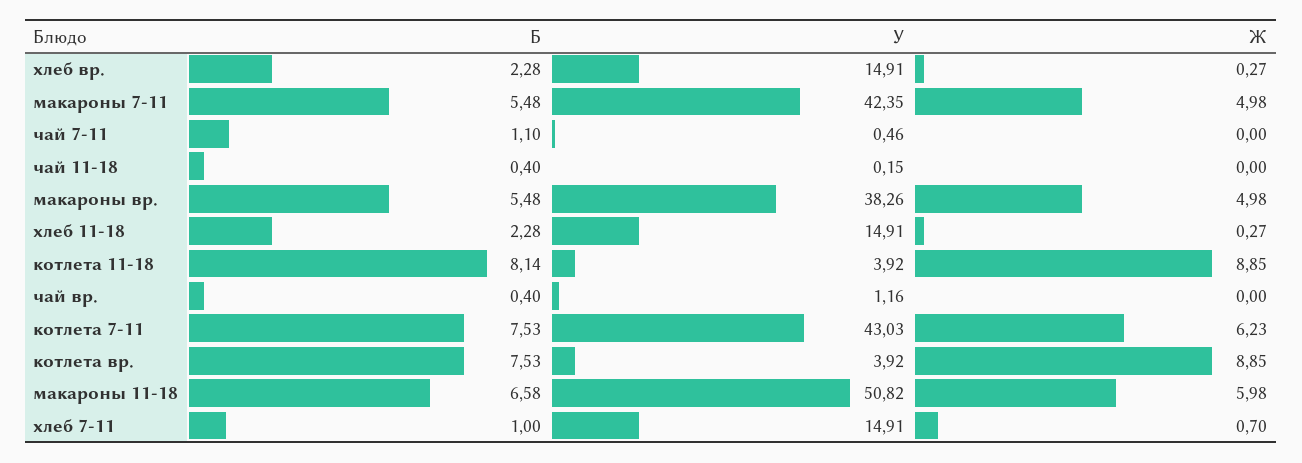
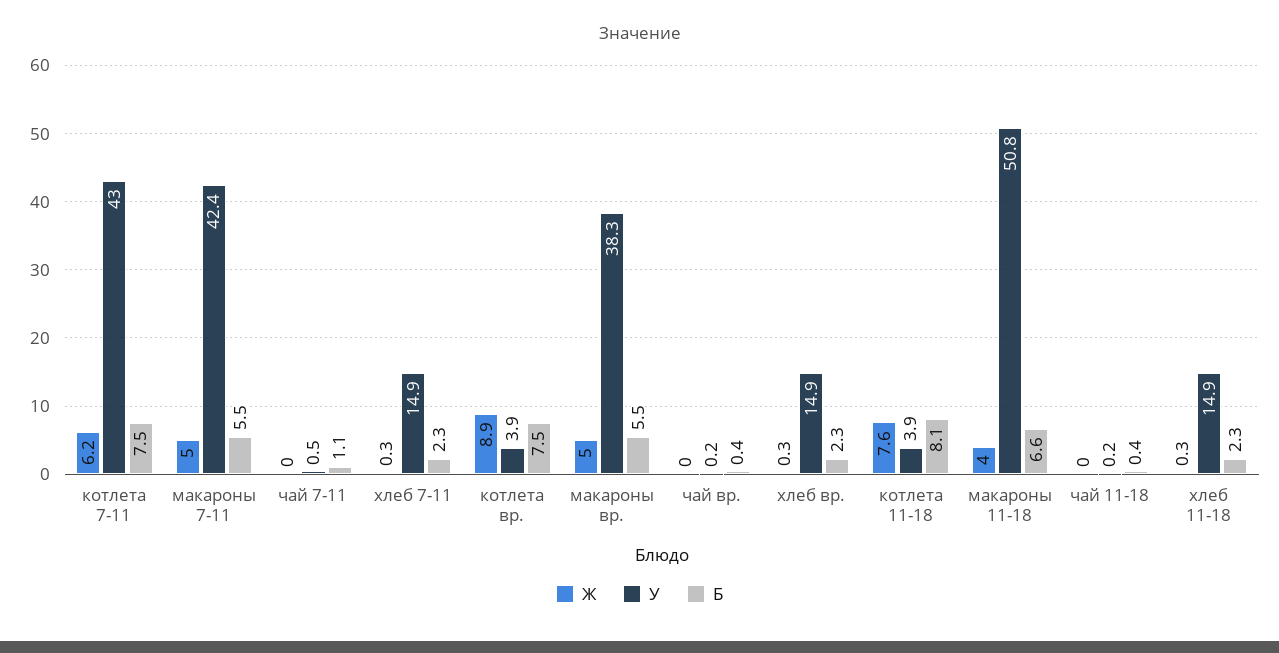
  {
    "Б": {
      "хлеб вр.": 2.28,
      "макароны 7-11": 5.48,
      "чай 7-11": 1.1,
      "чай 11-18": 0.4,
      "макароны вр.": 5.48,
      "хлеб 11-18": 2.28,
      "котлета 11-18": 8.14,
      "чай вр.": 0.4,
      "котлета 7-11": 7.53,
      "котлета вр.": 7.53,
      "макароны 11-18": 6.58,
-     "хлеб 7-11": 1
+     "хлеб 7-11": 2.3
    },
    "У": {
      "хлеб вр.": 14.91,
      "макароны 7-11": 42.35,
      "чай 7-11": 0.46,
      "чай 11-18": 0.15,
      "макароны вр.": 38.26,
      "хлеб 11-18": 14.91,
      "котлета 11-18": 3.92,
-     "чай вр.": 1.16,
+     "чай вр.": 0.2,
      "котлета 7-11": 43.03,
      "котлета вр.": 3.92,
      "макароны 11-18": 50.82,
      "хлеб 7-11": 14.91
    },
    "Ж": {
      "хлеб вр.": 0.27,
      "макароны 7-11": 4.98,
      "чай 7-11": 0,
      "чай 11-18": 0,
      "макароны вр.": 4.98,
      "хлеб 11-18": 0.27,
-     "котлета 11-18": 8.85,
+     "котлета 11-18": 7.6,
      "чай вр.": 0,
      "котлета 7-11": 6.23,
      "котлета вр.": 8.85,
-     "макароны 11-18": 5.98,
+     "макароны 11-18": 4,
-     "хлеб 7-11": 0.7
+     "хлеб 7-11": 0.3
    }
  }

